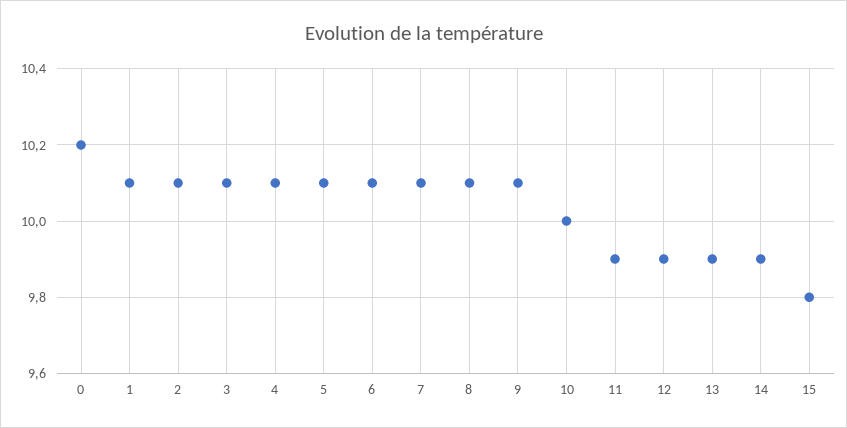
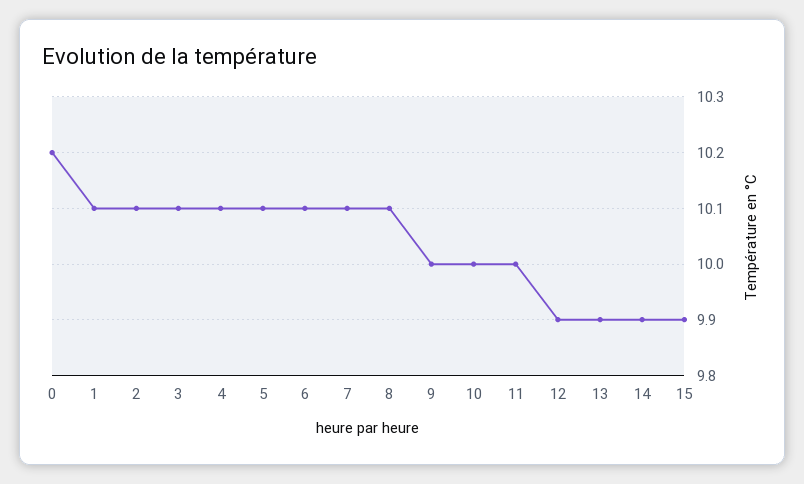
  {
    "0": 10.2,
    "1": 10.1,
    "2": 10.1,
    "3": 10.1,
    "4": 10.1,
    "5": 10.1,
    "6": 10.1,
    "7": 10.1,
    "8": 10.1,
-   "9": 10.1,
+   "9": 10,
    "10": 10,
-   "11": 9.9,
+   "11": 10,
    "12": 9.9,
    "13": 9.9,
    "14": 9.9,
-   "15": 9.8
+   "15": 9.9
  }

